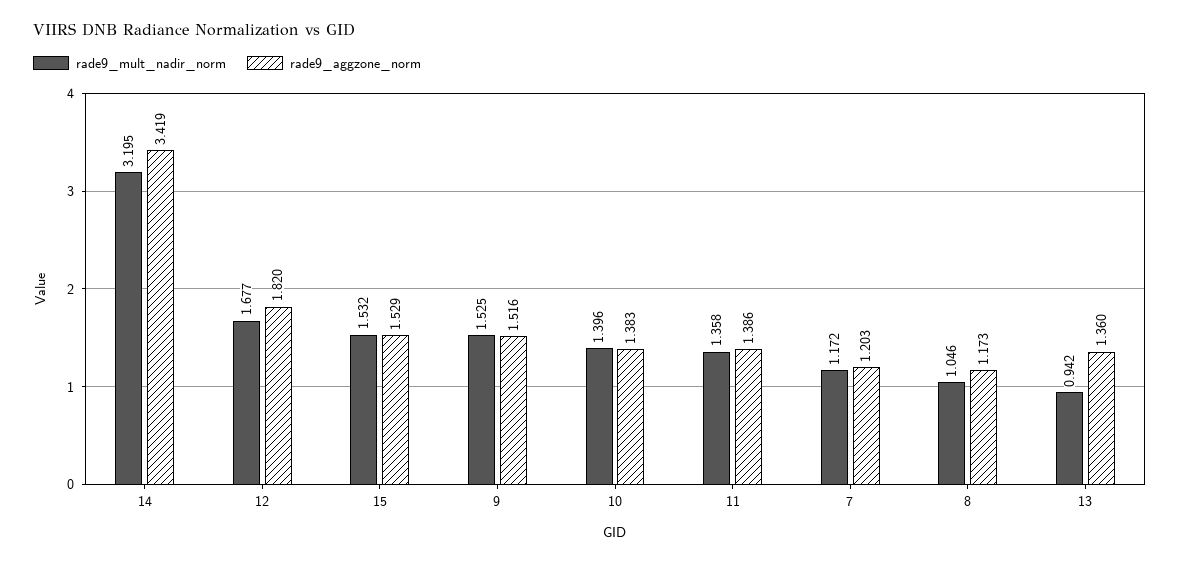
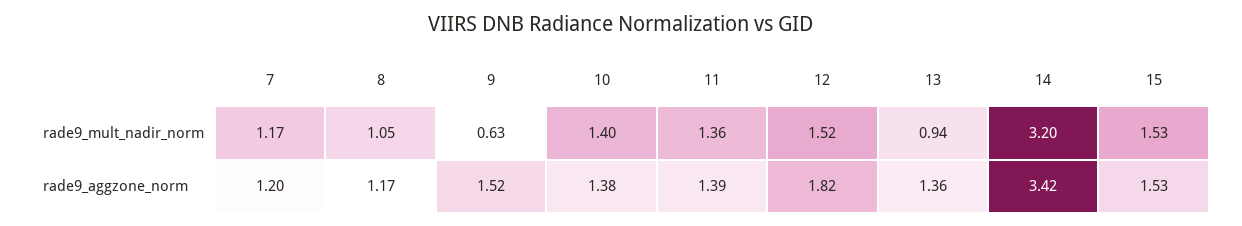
  {
    "rade9_mult_nadir_norm": {
      "14": 3.195,
-     "12": 1.677,
+     "12": 1.52,
      "15": 1.532,
-     "9": 1.525,
+     "9": 0.63,
      "10": 1.396,
      "11": 1.358,
      "7": 1.172,
      "8": 1.046,
      "13": 0.942
    },
    "rade9_aggzone_norm": {
      "14": 3.419,
      "12": 1.82,
      "15": 1.529,
      "9": 1.516,
      "10": 1.383,
      "11": 1.386,
      "7": 1.203,
      "8": 1.173,
      "13": 1.36
    }
  }

